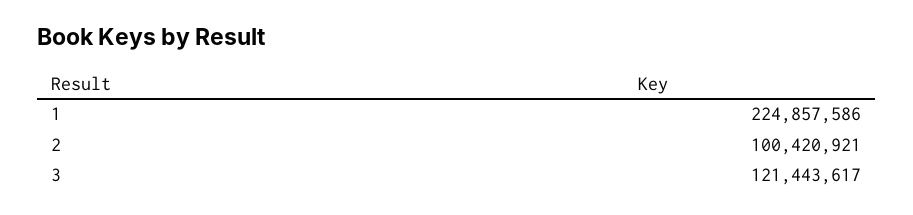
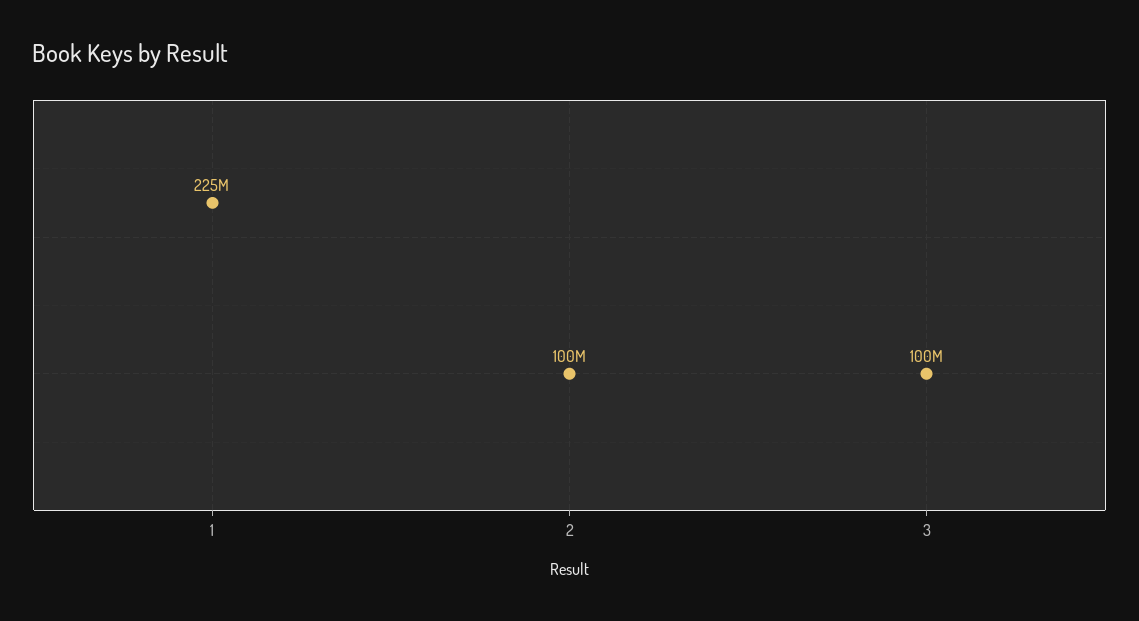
  {
    "1": 224857586,
    "2": 100420921,
-   "3": 121443617
+   "3": 100000000
  }

